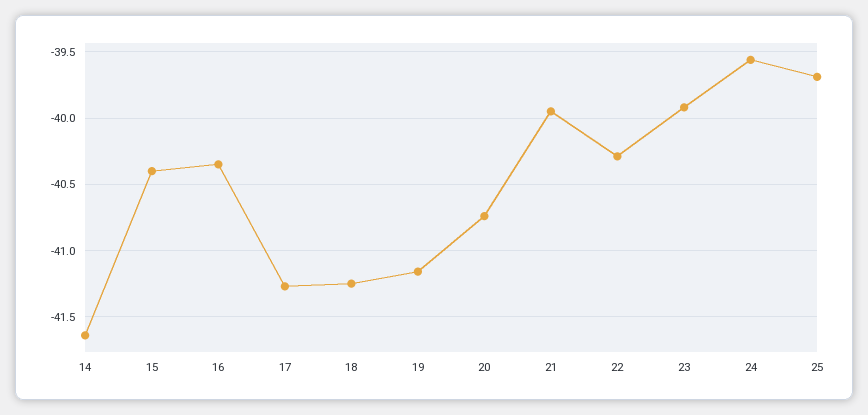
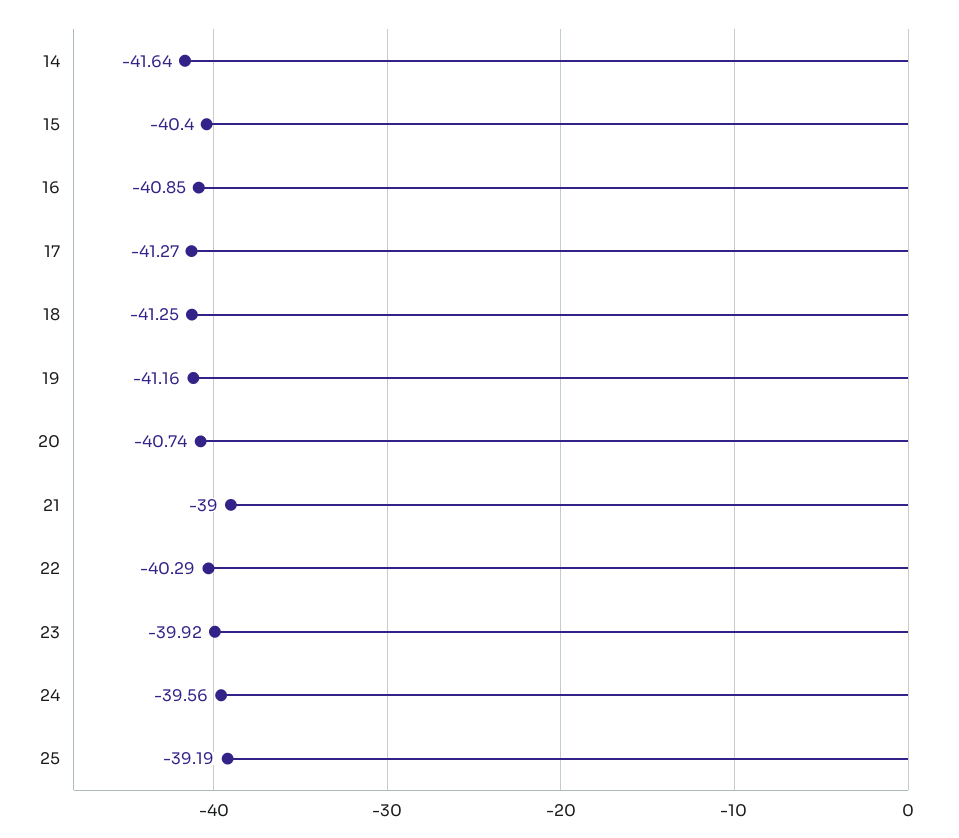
  {
    "14": -41.64,
    "15": -40.4,
-   "16": -40.35,
+   "16": -40.85,
    "17": -41.27,
    "18": -41.25,
    "19": -41.16,
    "20": -40.74,
-   "21": -39.95,
+   "21": -39,
    "22": -40.29,
    "23": -39.92,
    "24": -39.56,
-   "25": -39.7
+   "25": -39.19
  }

